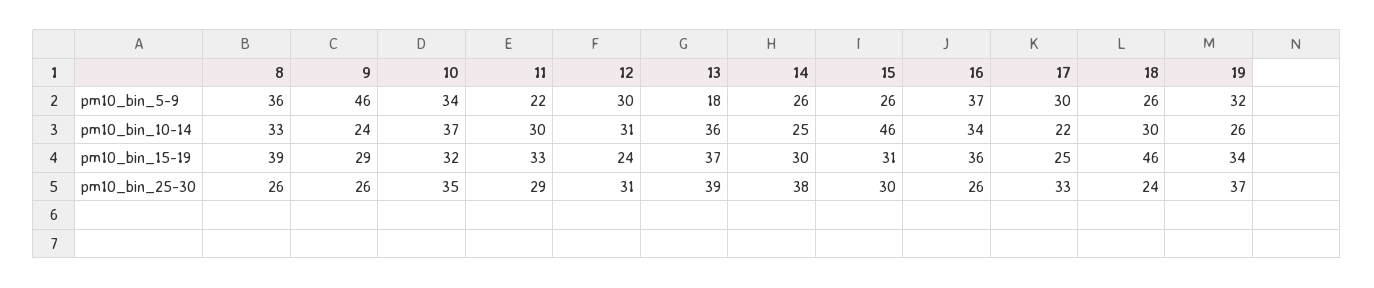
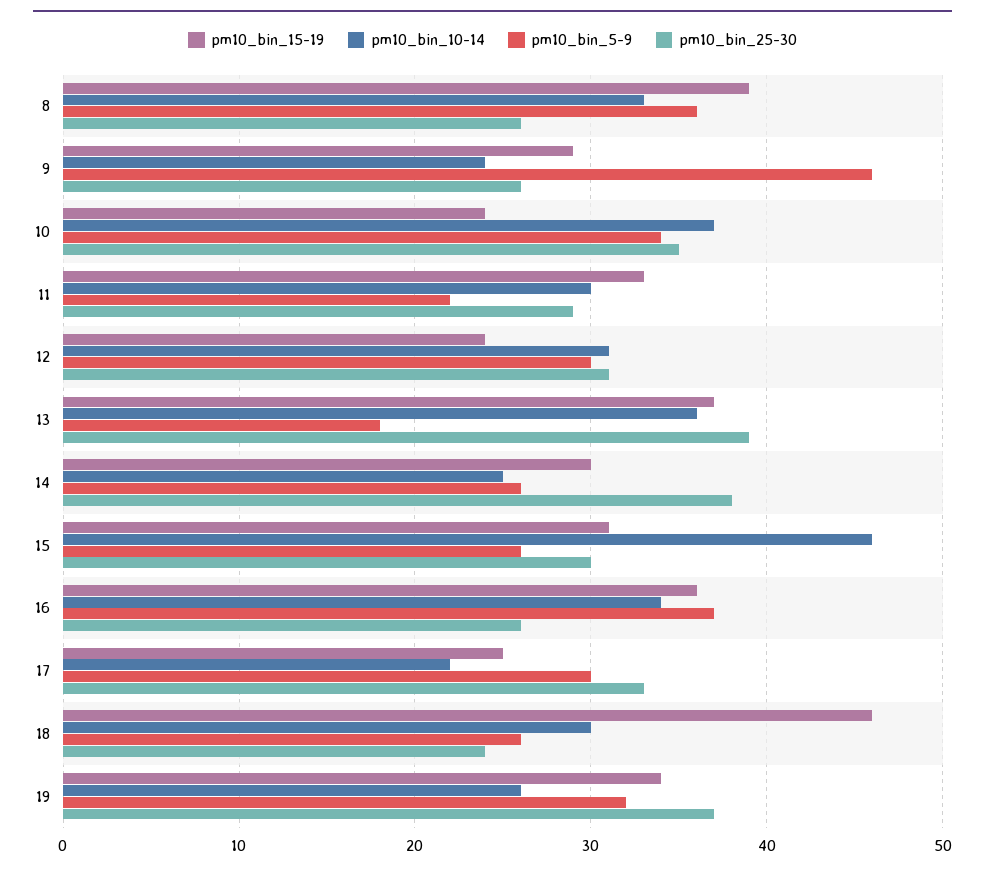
  {
    "pm10_bin_5-9": {
      "8": 36,
      "9": 46,
      "10": 34,
      "11": 22,
      "12": 30,
      "13": 18,
      "14": 26,
      "15": 26,
      "16": 37,
      "17": 30,
      "18": 26,
      "19": 32
    },
    "pm10_bin_10-14": {
      "8": 33,
      "9": 24,
      "10": 37,
      "11": 30,
      "12": 31,
      "13": 36,
      "14": 25,
      "15": 46,
      "16": 34,
      "17": 22,
      "18": 30,
      "19": 26
    },
    "pm10_bin_15-19": {
      "8": 39,
      "9": 29,
-     "10": 32,
+     "10": 24,
      "11": 33,
      "12": 24,
      "13": 37,
      "14": 30,
      "15": 31,
      "16": 36,
      "17": 25,
      "18": 46,
      "19": 34
    },
    "pm10_bin_25-30": {
      "8": 26,
      "9": 26,
      "10": 35,
      "11": 29,
      "12": 31,
      "13": 39,
      "14": 38,
      "15": 30,
      "16": 26,
      "17": 33,
      "18": 24,
      "19": 37
    }
  }

